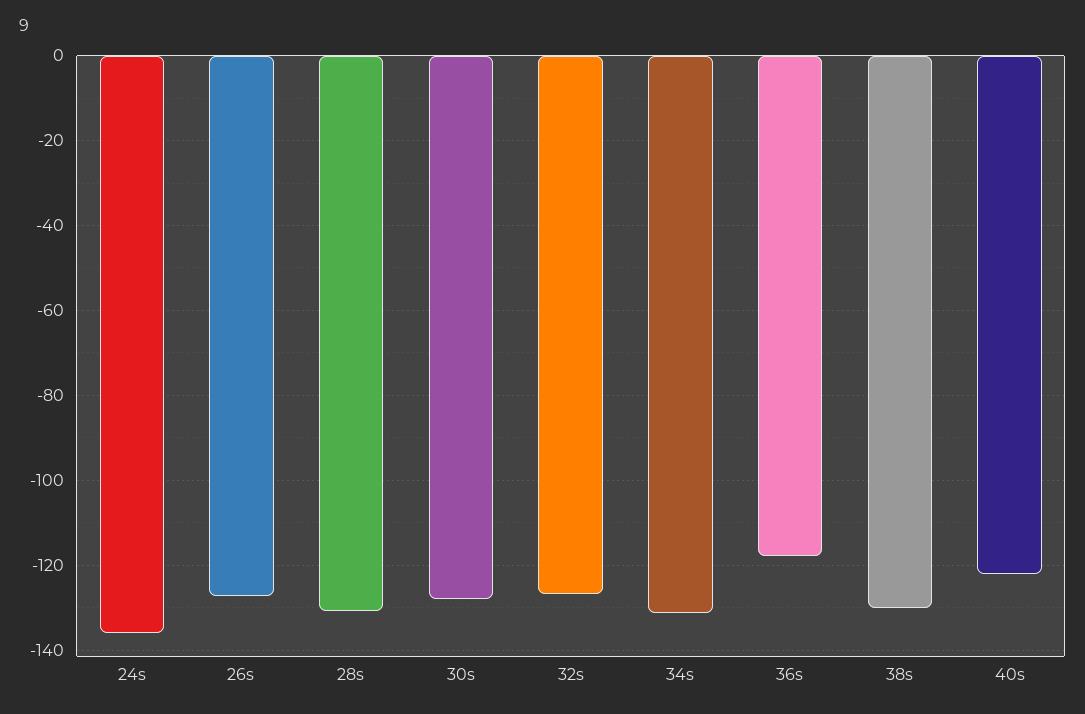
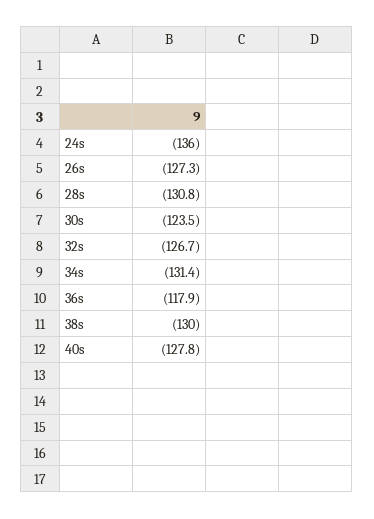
  {
    "24s": -136,
    "26s": -127.3,
    "28s": -130.8,
-   "30s": -128,
+   "30s": -123.5,
    "32s": -126.7,
    "34s": -131.4,
    "36s": -117.9,
    "38s": -130,
-   "40s": -122
+   "40s": -127.8
  }

